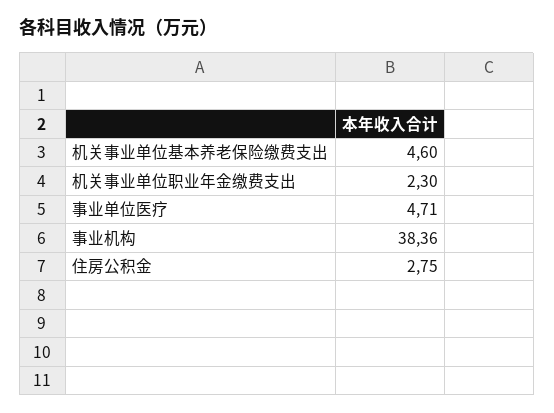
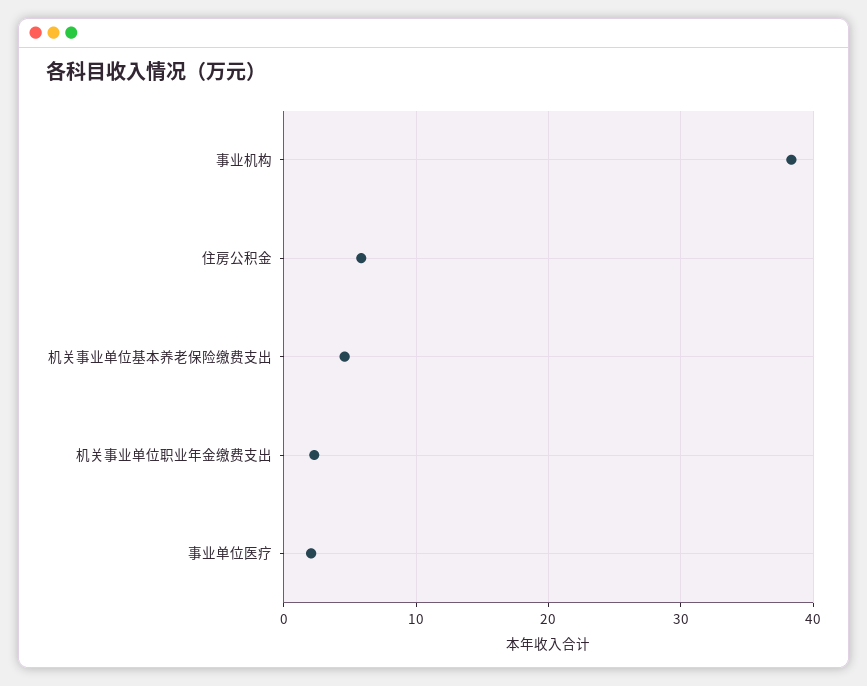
  {
    "机关事业单位基本养老保险缴费支出": 4.6,
    "机关事业单位职业年金缴费支出": 2.3,
-   "事业单位医疗": 4.71,
+   "事业单位医疗": 2,
    "事业机构": 38.36,
-   "住房公积金": 2.75
+   "住房公积金": 6
  }

